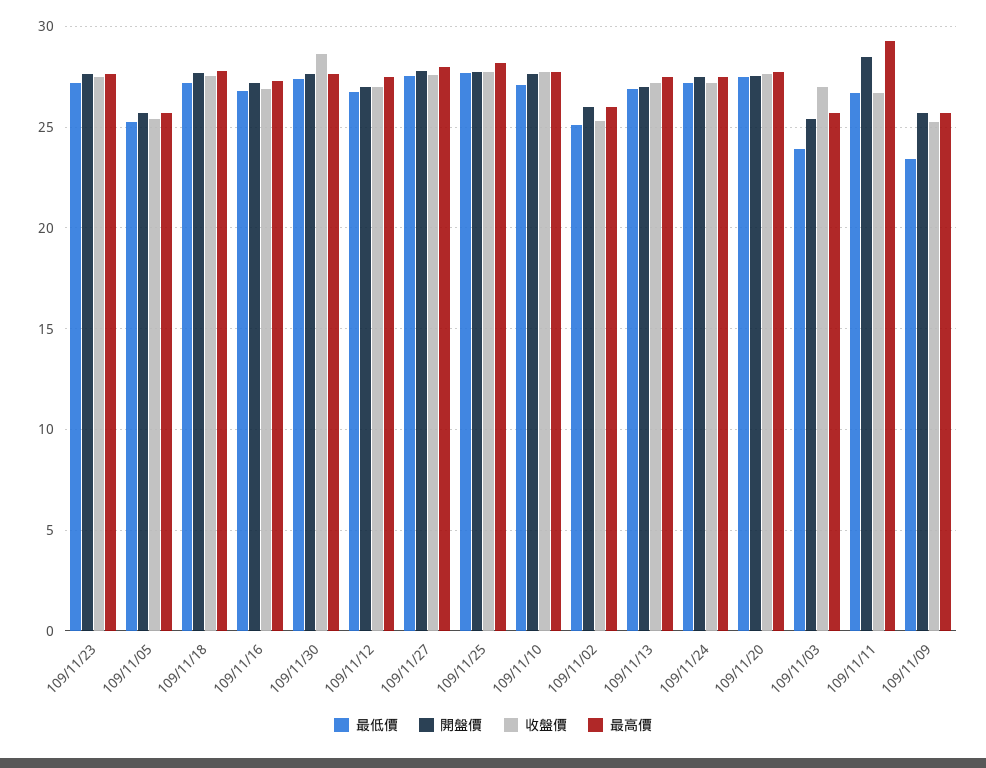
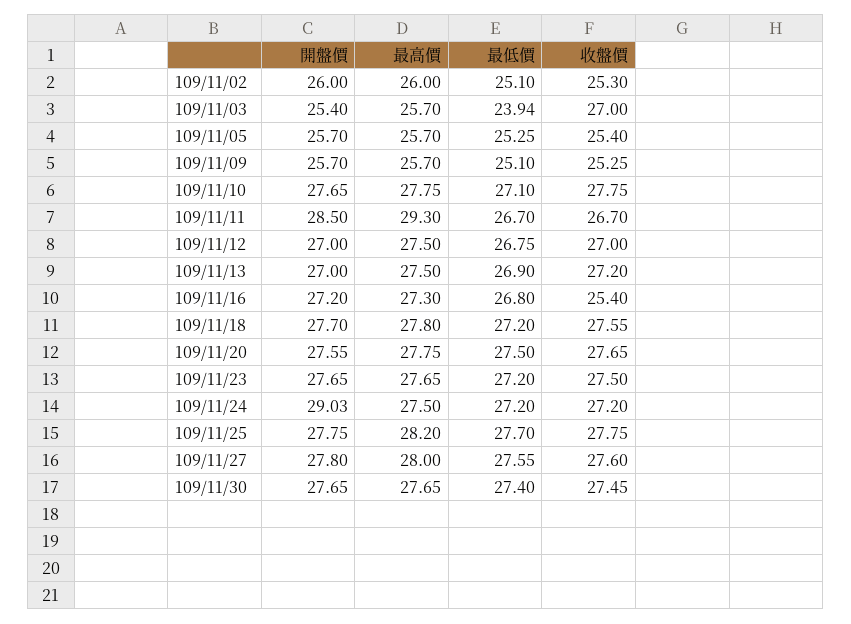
  {
    "最低價": {
      "109/11/23": 27.2,
      "109/11/05": 25.25,
      "109/11/18": 27.2,
      "109/11/16": 26.8,
      "109/11/30": 27.4,
      "109/11/12": 26.75,
      "109/11/27": 27.55,
      "109/11/25": 27.7,
      "109/11/10": 27.1,
      "109/11/02": 25.1,
      "109/11/13": 26.9,
      "109/11/24": 27.2,
      "109/11/20": 27.5,
      "109/11/03": 23.94,
      "109/11/11": 26.7,
-     "109/11/09": 23.5
+     "109/11/09": 25.1
    },
    "開盤價": {
      "109/11/23": 27.65,
      "109/11/05": 25.7,
      "109/11/18": 27.7,
      "109/11/16": 27.2,
      "109/11/30": 27.65,
      "109/11/12": 27,
      "109/11/27": 27.8,
      "109/11/25": 27.75,
      "109/11/10": 27.65,
      "109/11/02": 26,
      "109/11/13": 27,
-     "109/11/24": 27.5,
+     "109/11/24": 29.03,
      "109/11/20": 27.55,
      "109/11/03": 25.4,
      "109/11/11": 28.5,
      "109/11/09": 25.7
    },
    "收盤價": {
      "109/11/23": 27.5,
      "109/11/05": 25.4,
      "109/11/18": 27.55,
-     "109/11/16": 27,
+     "109/11/16": 25.4,
-     "109/11/30": 28.5,
+     "109/11/30": 27.45,
      "109/11/12": 27,
      "109/11/27": 27.6,
      "109/11/25": 27.75,
      "109/11/10": 27.75,
      "109/11/02": 25.3,
      "109/11/13": 27.2,
      "109/11/24": 27.2,
      "109/11/20": 27.65,
      "109/11/03": 27,
      "109/11/11": 26.7,
      "109/11/09": 25.25
    },
    "最高價": {
      "109/11/23": 27.65,
      "109/11/05": 25.7,
      "109/11/18": 27.8,
      "109/11/16": 27.3,
      "109/11/30": 27.65,
      "109/11/12": 27.5,
      "109/11/27": 28,
      "109/11/25": 28.2,
      "109/11/10": 27.75,
      "109/11/02": 26,
      "109/11/13": 27.5,
      "109/11/24": 27.5,
      "109/11/20": 27.75,
      "109/11/03": 25.7,
      "109/11/11": 29.3,
      "109/11/09": 25.7
    }
  }

